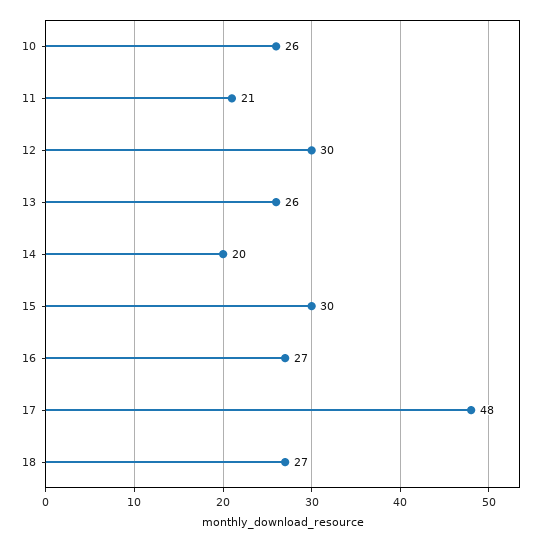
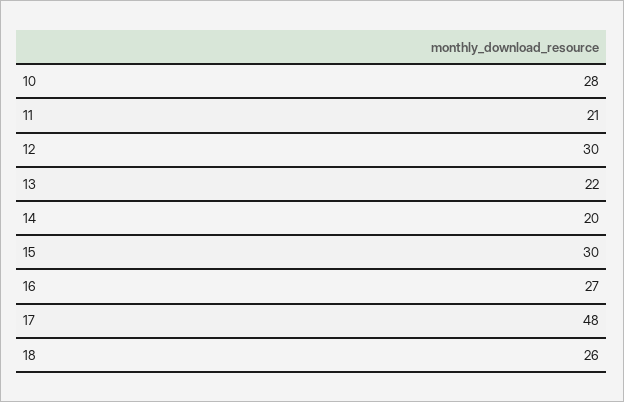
  {
-   "10": 26,
+   "10": 28,
    "11": 21,
    "12": 30,
-   "13": 26,
+   "13": 22,
    "14": 20,
    "15": 30,
    "16": 27,
    "17": 48,
-   "18": 27
+   "18": 26
  }

